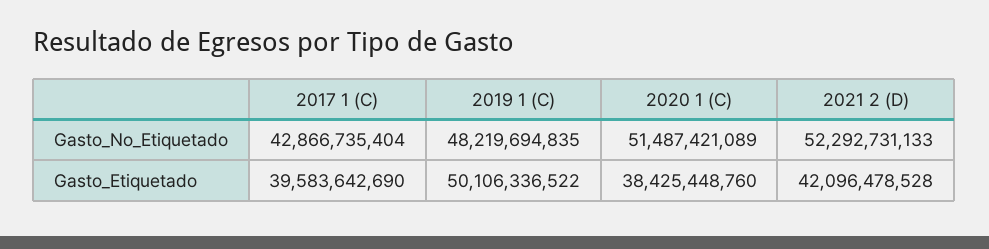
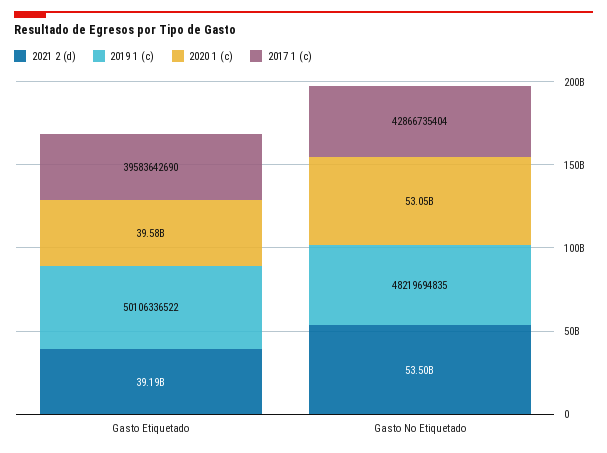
  {
    "2017 1 (C)": {
      "Gasto_No_Etiquetado": 42866735404,
      "Gasto_Etiquetado": 39583642690
    },
    "2019 1 (C)": {
      "Gasto_No_Etiquetado": 48219694835,
      "Gasto_Etiquetado": 50106336522
    },
    "2020 1 (C)": {
-     "Gasto_No_Etiquetado": 51487421089,
+     "Gasto_No_Etiquetado": 53050000000,
-     "Gasto_Etiquetado": 38425448760
+     "Gasto_Etiquetado": 39580000000
    },
    "2021 2 (D)": {
-     "Gasto_No_Etiquetado": 52292731133,
+     "Gasto_No_Etiquetado": 53500000000,
-     "Gasto_Etiquetado": 42096478528
+     "Gasto_Etiquetado": 39190000000
    }
  }

